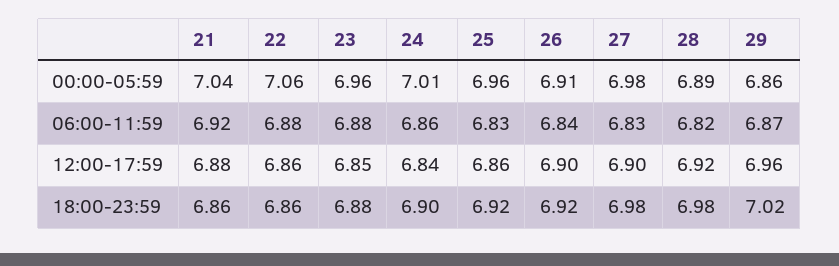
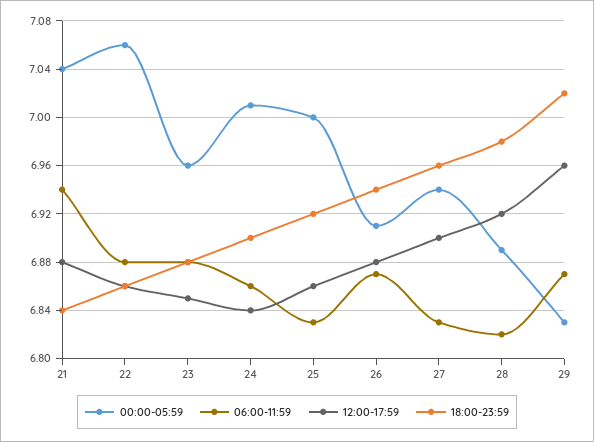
  {
    "00:00-05:59": {
      "21": 7.04,
      "22": 7.06,
      "23": 6.96,
      "24": 7.01,
-     "25": 6.96,
+     "25": 7,
      "26": 6.91,
-     "27": 6.98,
+     "27": 6.94,
      "28": 6.89,
-     "29": 6.86
+     "29": 6.83
    },
    "06:00-11:59": {
-     "21": 6.92,
+     "21": 6.94,
      "22": 6.88,
      "23": 6.88,
      "24": 6.86,
      "25": 6.83,
-     "26": 6.84,
+     "26": 6.87,
      "27": 6.83,
      "28": 6.82,
      "29": 6.87
    },
    "12:00-17:59": {
      "21": 6.88,
      "22": 6.86,
      "23": 6.85,
      "24": 6.84,
      "25": 6.86,
-     "26": 6.9,
+     "26": 6.88,
      "27": 6.9,
      "28": 6.92,
      "29": 6.96
    },
    "18:00-23:59": {
-     "21": 6.86,
+     "21": 6.84,
      "22": 6.86,
      "23": 6.88,
      "24": 6.9,
      "25": 6.92,
-     "26": 6.92,
+     "26": 6.94,
-     "27": 6.98,
+     "27": 6.96,
      "28": 6.98,
      "29": 7.02
    }
  }

